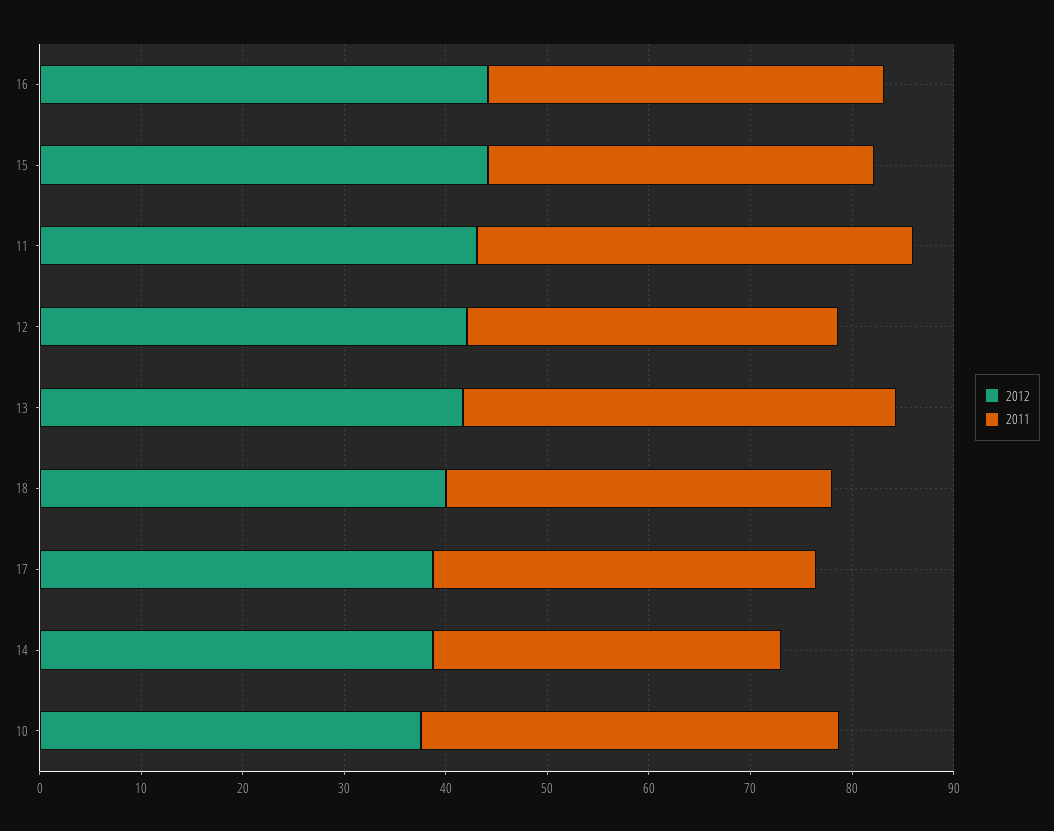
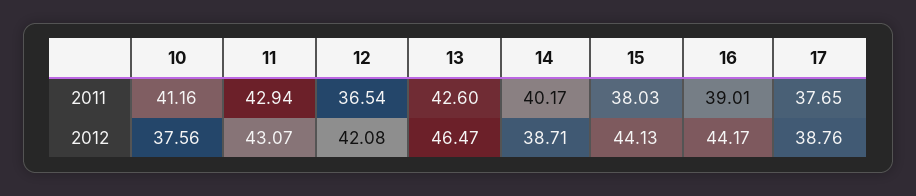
  {
    "2012": {
      "16": 44.17,
      "15": 44.13,
      "11": 43.07,
      "12": 42.08,
-     "13": 42,
+     "13": 46.47,
-     "18": 40,
      "17": 38.76,
      "14": 38.71,
      "10": 37.56
    },
    "2011": {
      "16": 39.01,
      "15": 38.03,
      "11": 42.94,
      "12": 36.54,
      "13": 42.6,
-     "18": 38,
      "17": 37.65,
-     "14": 34,
+     "14": 40.17,
      "10": 41.16
    }
  }

